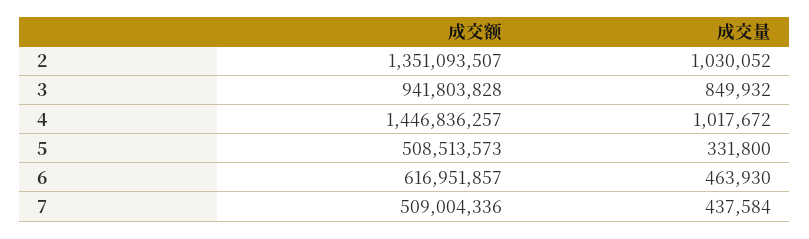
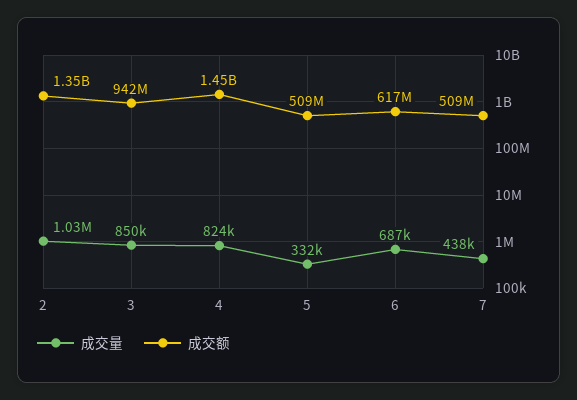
  {
    "成交额": {
      "2": 1351093507,
      "3": 941803828,
      "4": 1446836257,
      "5": 508513573,
      "6": 616951857,
      "7": 509004336
    },
    "成交量": {
      "2": 1030052,
      "3": 849932,
-     "4": 1017672,
+     "4": 824000,
      "5": 331800,
-     "6": 463930,
+     "6": 687000,
      "7": 437584
    }
  }

